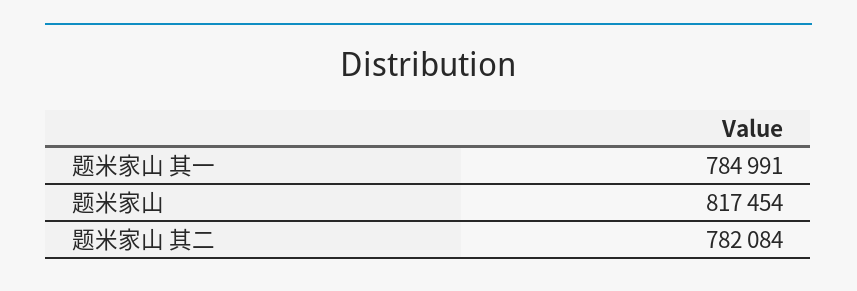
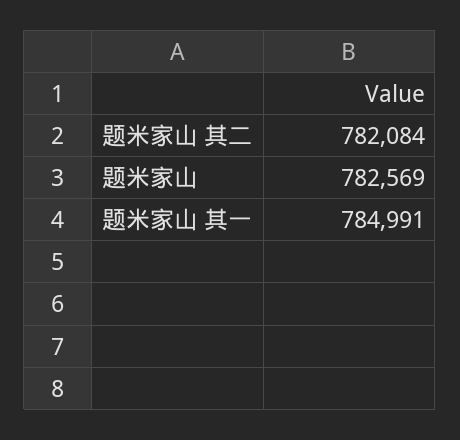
  {
    "题米家山 其一": 784991,
-   "题米家山": 817454,
+   "题米家山": 782569,
    "题米家山 其二": 782084
  }

